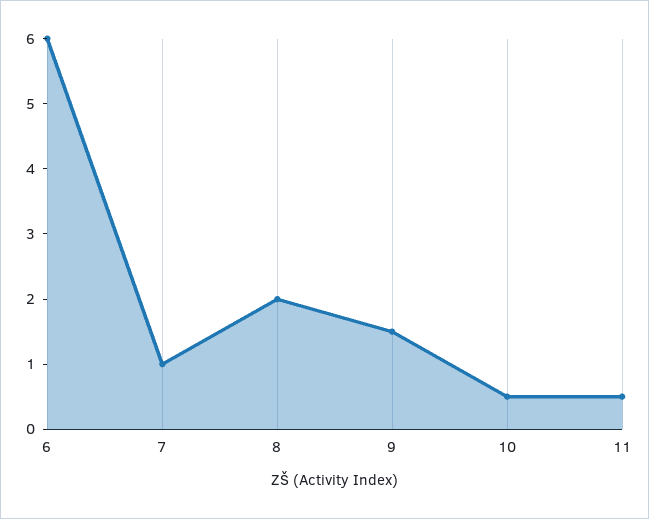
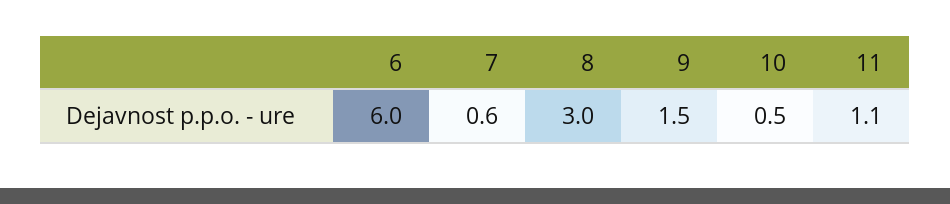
  {
    "6": 6,
-   "7": 1,
+   "7": 0.6,
-   "8": 2,
+   "8": 3,
    "9": 1.5,
    "10": 0.5,
-   "11": 0.5
+   "11": 1.1
  }

